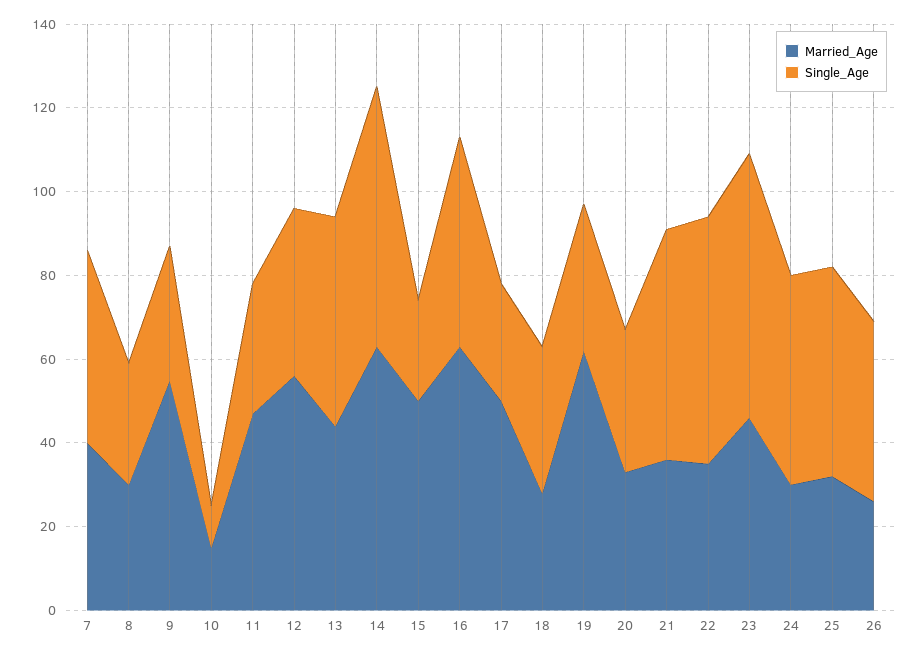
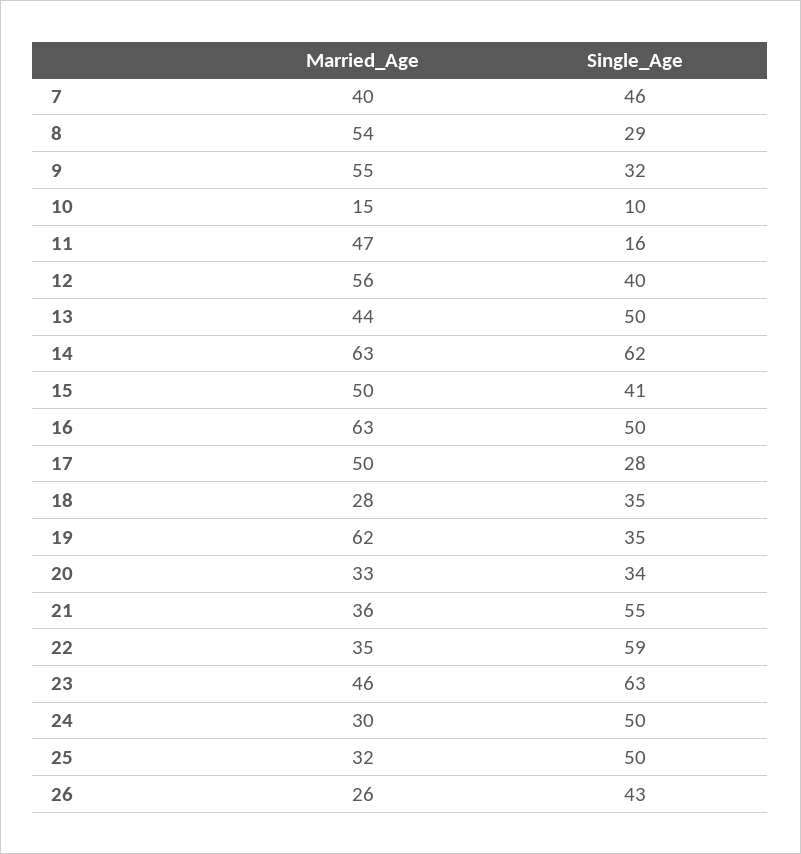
  {
    "Married_Age": {
      "7": 40,
-     "8": 30,
+     "8": 54,
      "9": 55,
      "10": 15,
      "11": 47,
      "12": 56,
      "13": 44,
      "14": 63,
      "15": 50,
      "16": 63,
      "17": 50,
      "18": 28,
      "19": 62,
      "20": 33,
      "21": 36,
      "22": 35,
      "23": 46,
      "24": 30,
      "25": 32,
      "26": 26
    },
    "Single_Age": {
      "7": 46,
      "8": 29,
      "9": 32,
      "10": 10,
-     "11": 30,
+     "11": 16,
      "12": 40,
      "13": 50,
      "14": 62,
-     "15": 25,
+     "15": 41,
      "16": 50,
      "17": 28,
      "18": 35,
      "19": 35,
      "20": 34,
      "21": 55,
      "22": 59,
      "23": 63,
      "24": 50,
      "25": 50,
      "26": 43
    }
  }

